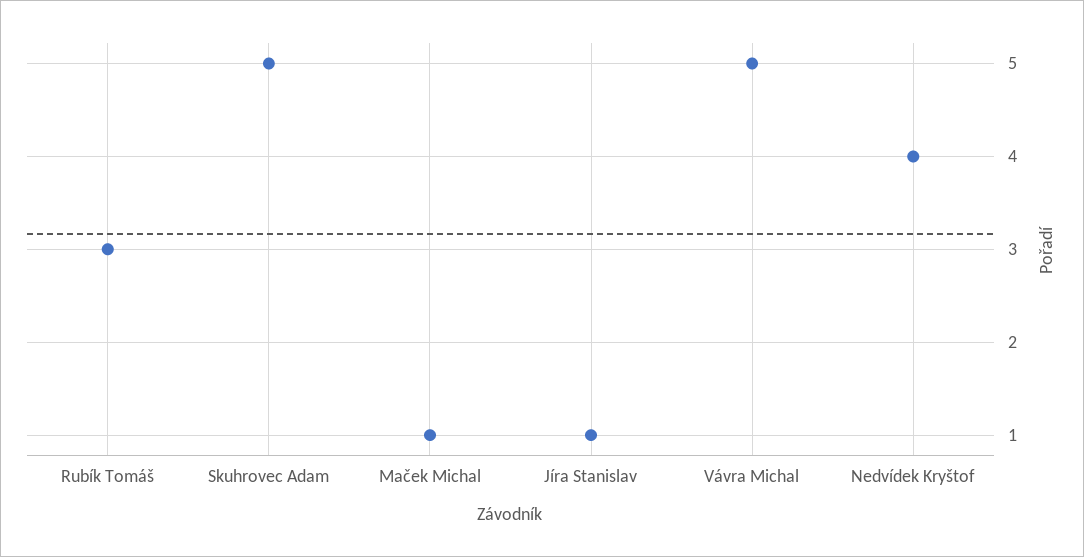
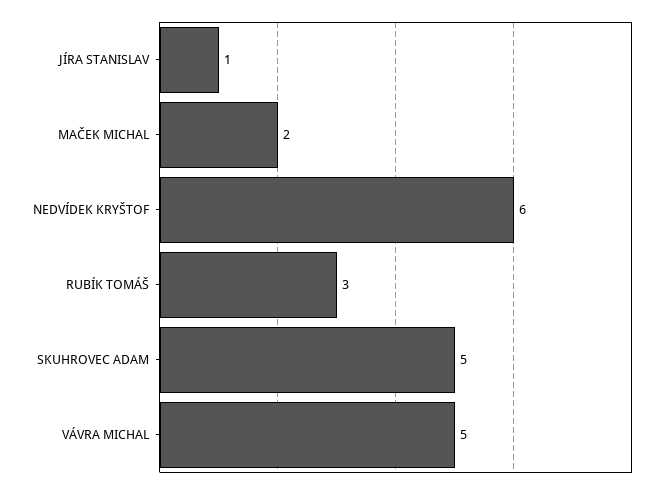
  {
    "Rubík Tomáš": 3,
    "Skuhrovec Adam": 5,
-   "Maček Michal": 1,
+   "Maček Michal": 2,
    "Jíra Stanislav": 1,
    "Vávra Michal": 5,
-   "Nedvídek Kryštof": 4
+   "Nedvídek Kryštof": 6
  }

